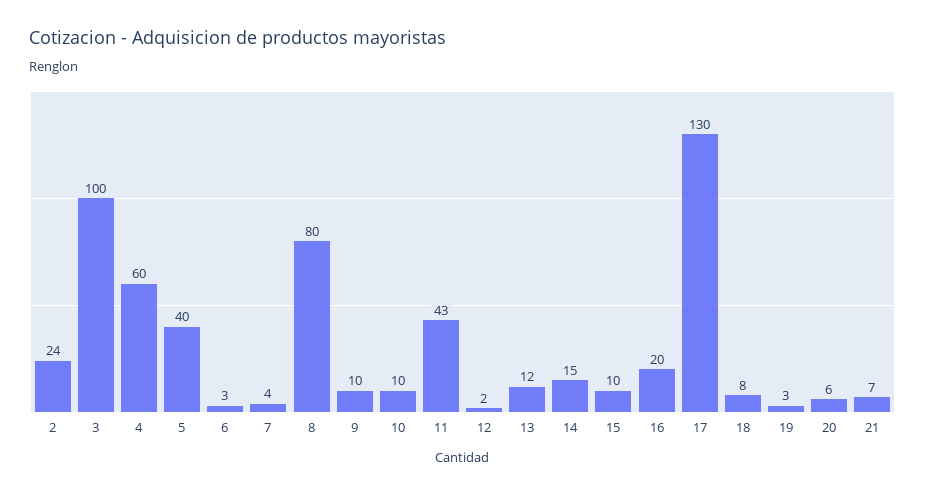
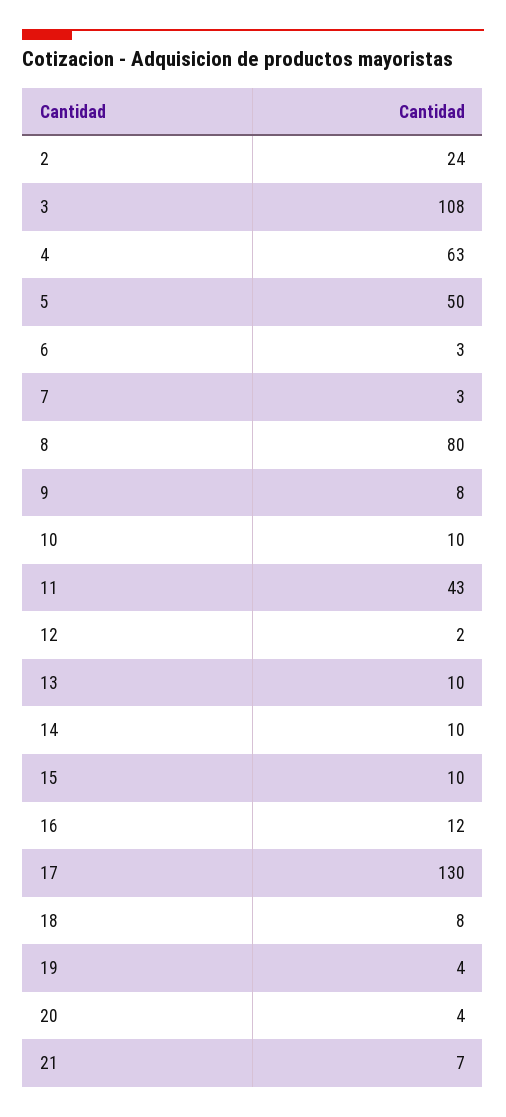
  {
    "2": 24,
-   "3": 100,
+   "3": 108,
-   "4": 60,
+   "4": 63,
-   "5": 40,
+   "5": 50,
    "6": 3,
-   "7": 4,
+   "7": 3,
    "8": 80,
-   "9": 10,
+   "9": 8,
    "10": 10,
    "11": 43,
    "12": 2,
-   "13": 12,
+   "13": 10,
-   "14": 15,
+   "14": 10,
    "15": 10,
-   "16": 20,
+   "16": 12,
    "17": 130,
    "18": 8,
-   "19": 3,
+   "19": 4,
-   "20": 6,
+   "20": 4,
    "21": 7
  }

